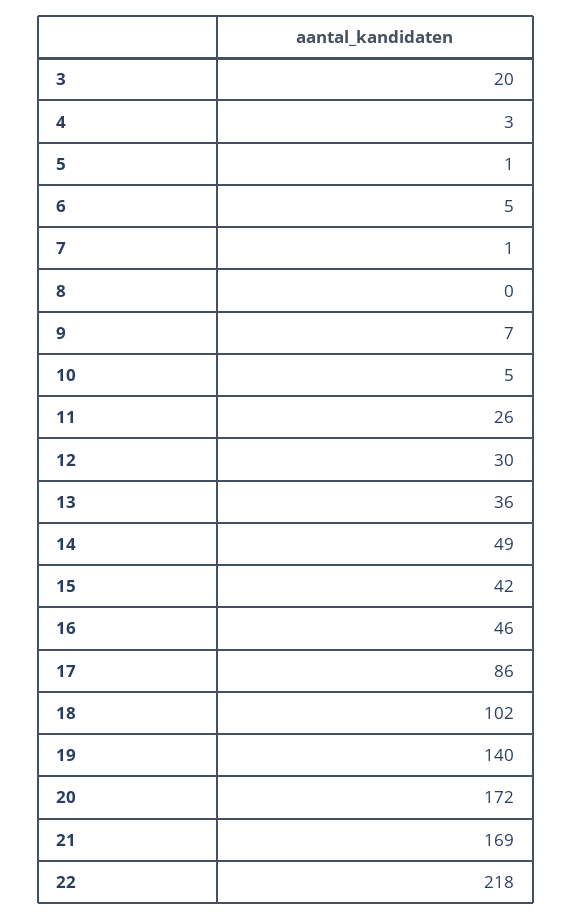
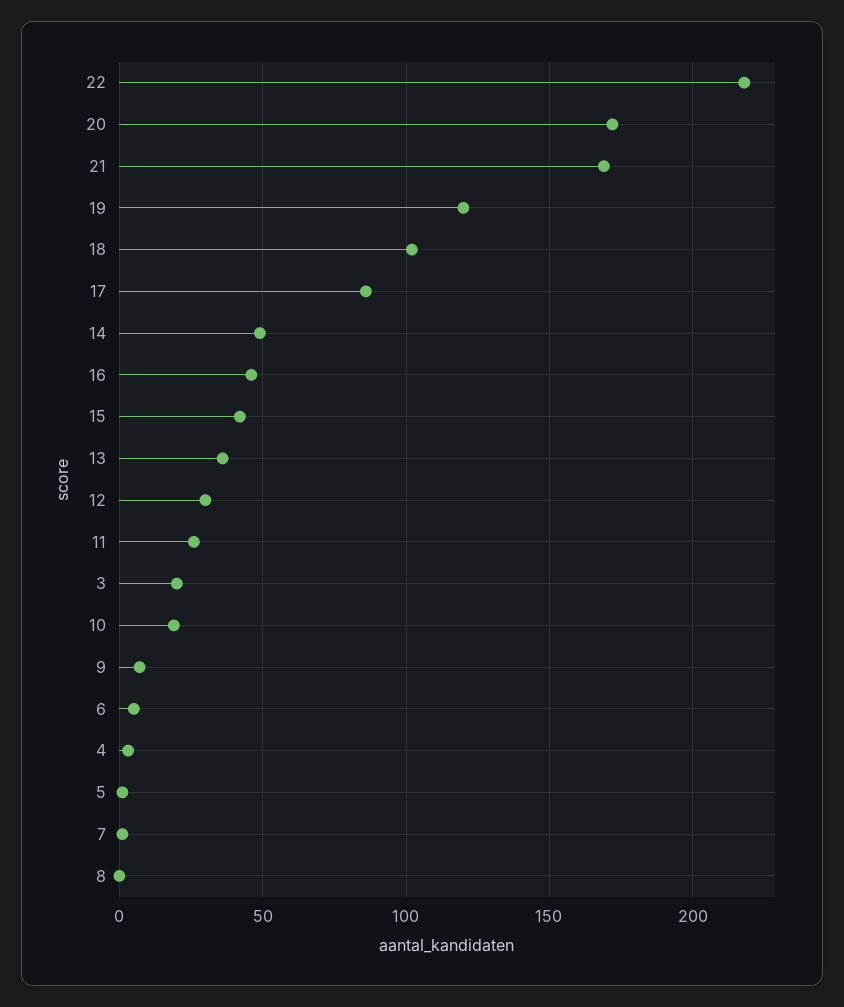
  {
    "3": 20,
    "4": 3,
    "5": 1,
    "6": 5,
    "7": 1,
    "8": 0,
    "9": 7,
-   "10": 5,
+   "10": 20,
    "11": 26,
    "12": 30,
    "13": 36,
    "14": 49,
    "15": 42,
    "16": 46,
    "17": 86,
    "18": 102,
-   "19": 140,
+   "19": 120,
    "20": 172,
    "21": 169,
    "22": 218
  }

